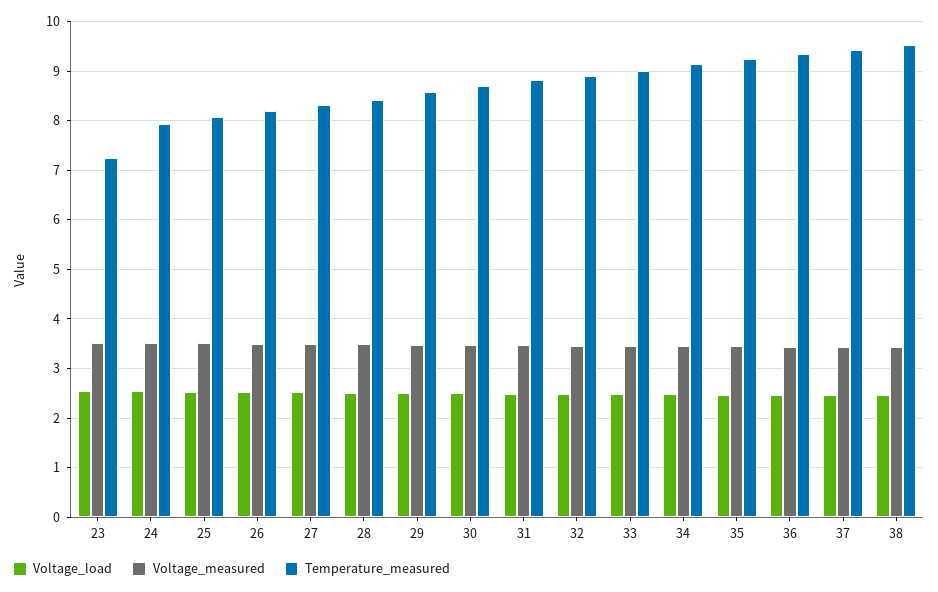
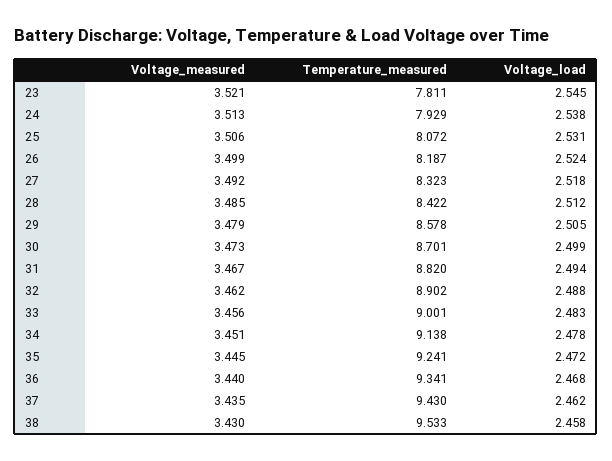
  {
    "Voltage_load": {
      "23": 2.545,
      "24": 2.538,
      "25": 2.531,
      "26": 2.524,
      "27": 2.518,
      "28": 2.512,
      "29": 2.505,
      "30": 2.499,
      "31": 2.494,
      "32": 2.488,
      "33": 2.483,
      "34": 2.478,
      "35": 2.472,
      "36": 2.468,
      "37": 2.462,
      "38": 2.458
    },
    "Voltage_measured": {
      "23": 3.521,
      "24": 3.513,
      "25": 3.506,
      "26": 3.499,
      "27": 3.492,
      "28": 3.485,
      "29": 3.479,
      "30": 3.473,
      "31": 3.467,
      "32": 3.462,
      "33": 3.456,
      "34": 3.451,
      "35": 3.445,
      "36": 3.44,
      "37": 3.435,
      "38": 3.43
    },
    "Temperature_measured": {
-     "23": 7.2,
+     "23": 7.811,
      "24": 7.929,
      "25": 8.072,
      "26": 8.187,
      "27": 8.323,
      "28": 8.422,
      "29": 8.578,
      "30": 8.701,
      "31": 8.82,
      "32": 8.902,
      "33": 9.001,
      "34": 9.138,
      "35": 9.241,
      "36": 9.341,
      "37": 9.43,
      "38": 9.533
    }
  }

